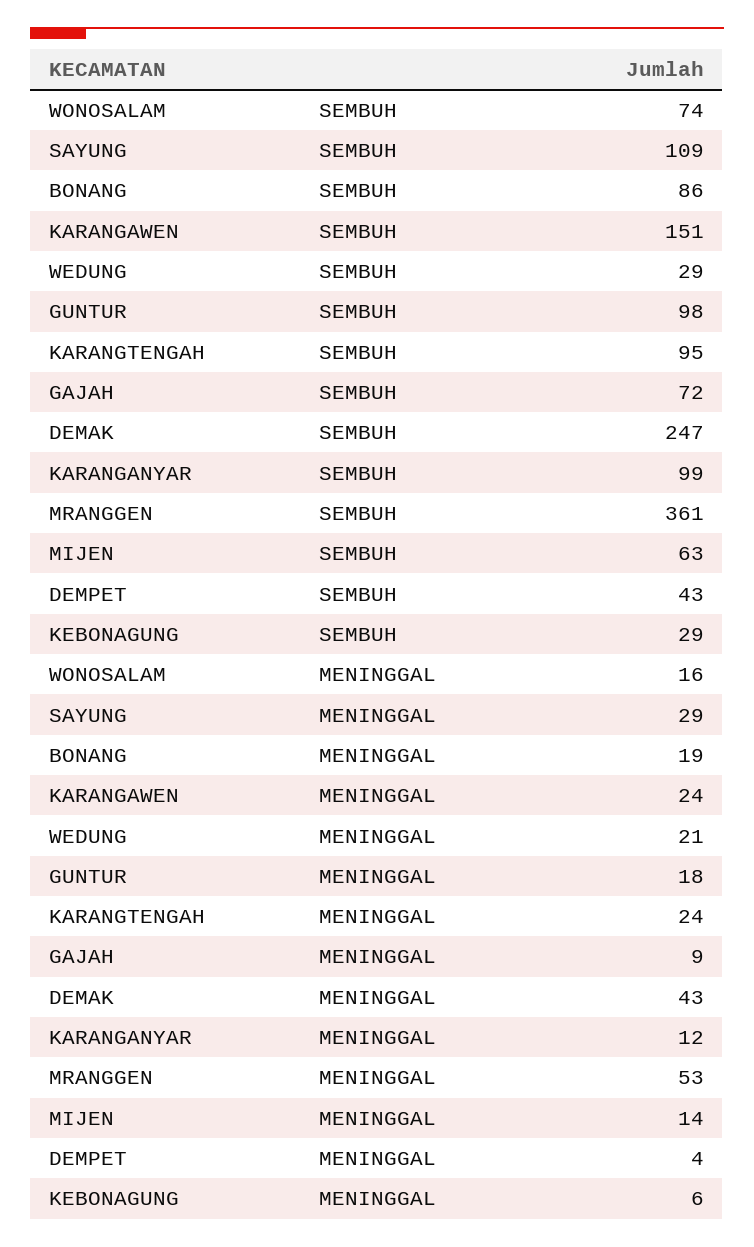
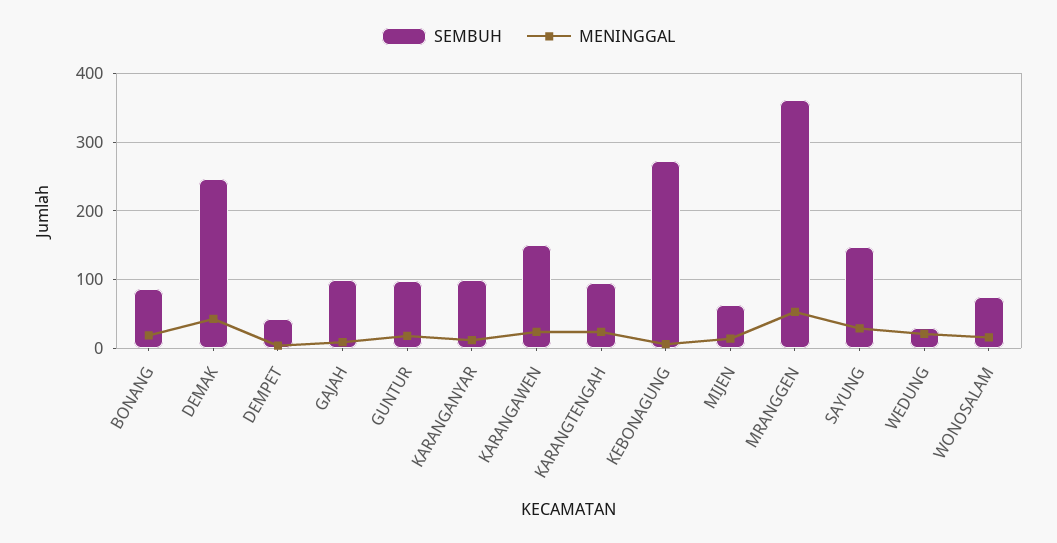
  {
    "SEMBUH": {
      "WONOSALAM": 74,
-     "SAYUNG": 109,
+     "SAYUNG": 150,
      "BONANG": 86,
      "KARANGAWEN": 151,
      "WEDUNG": 29,
      "GUNTUR": 98,
      "KARANGTENGAH": 95,
-     "GAJAH": 72,
+     "GAJAH": 100,
      "DEMAK": 247,
      "KARANGANYAR": 99,
      "MRANGGEN": 361,
      "MIJEN": 63,
      "DEMPET": 43,
-     "KEBONAGUNG": 29
+     "KEBONAGUNG": 270
    },
    "MENINGGAL": {
      "WONOSALAM": 16,
      "SAYUNG": 29,
      "BONANG": 19,
      "KARANGAWEN": 24,
      "WEDUNG": 21,
      "GUNTUR": 18,
      "KARANGTENGAH": 24,
      "GAJAH": 9,
      "DEMAK": 43,
      "KARANGANYAR": 12,
      "MRANGGEN": 53,
      "MIJEN": 14,
      "DEMPET": 4,
      "KEBONAGUNG": 6
    }
  }

